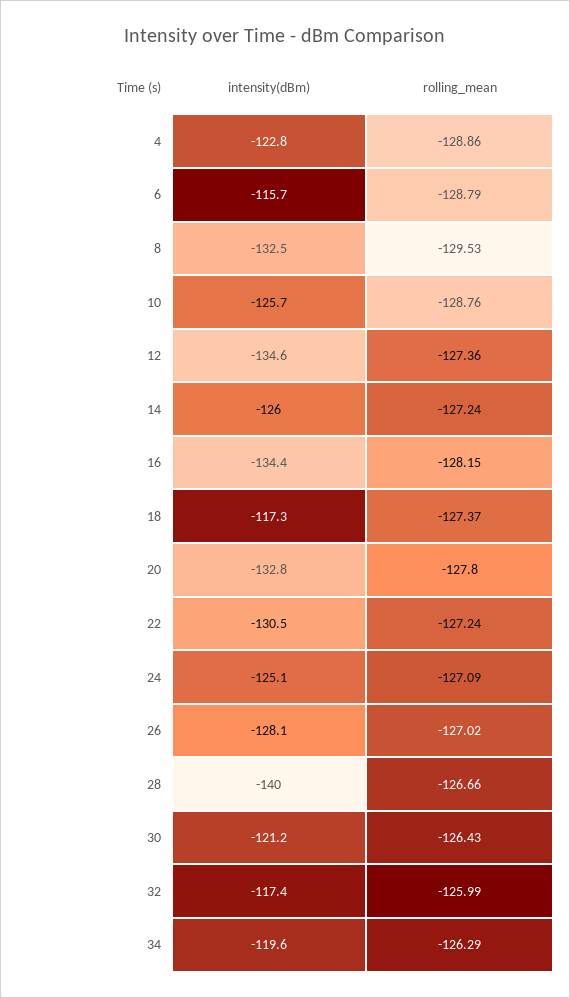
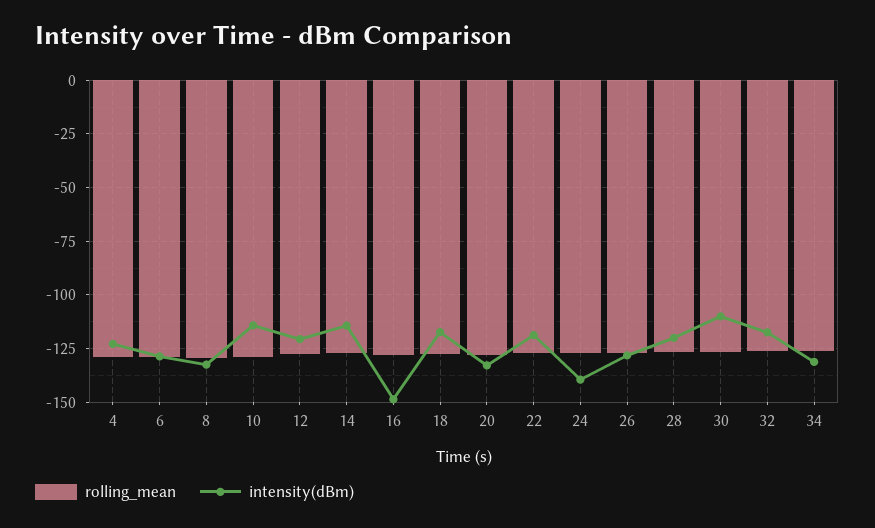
  {
    "intensity(dBm)": {
      "4": -122.8,
-     "6": -115.7,
+     "6": -130,
      "8": -132.5,
-     "10": -125.7,
+     "10": -115,
-     "12": -134.6,
+     "12": -120,
-     "14": -126,
+     "14": -115,
-     "16": -134.4,
+     "16": -150,
      "18": -117.3,
      "20": -132.8,
-     "22": -130.5,
+     "22": -120,
-     "24": -125.1,
+     "24": -140,
      "26": -128.1,
-     "28": -140,
+     "28": -120,
-     "30": -121.2,
+     "30": -110,
      "32": -117.4,
-     "34": -119.6
+     "34": -130
    },
    "rolling_mean": {
      "4": -128.86,
      "6": -128.79,
      "8": -129.53,
      "10": -128.76,
      "12": -127.36,
      "14": -127.24,
      "16": -128.15,
      "18": -127.37,
      "20": -127.8,
      "22": -127.24,
      "24": -127.09,
      "26": -127.02,
      "28": -126.66,
      "30": -126.43,
      "32": -125.99,
      "34": -126.29
    }
  }

